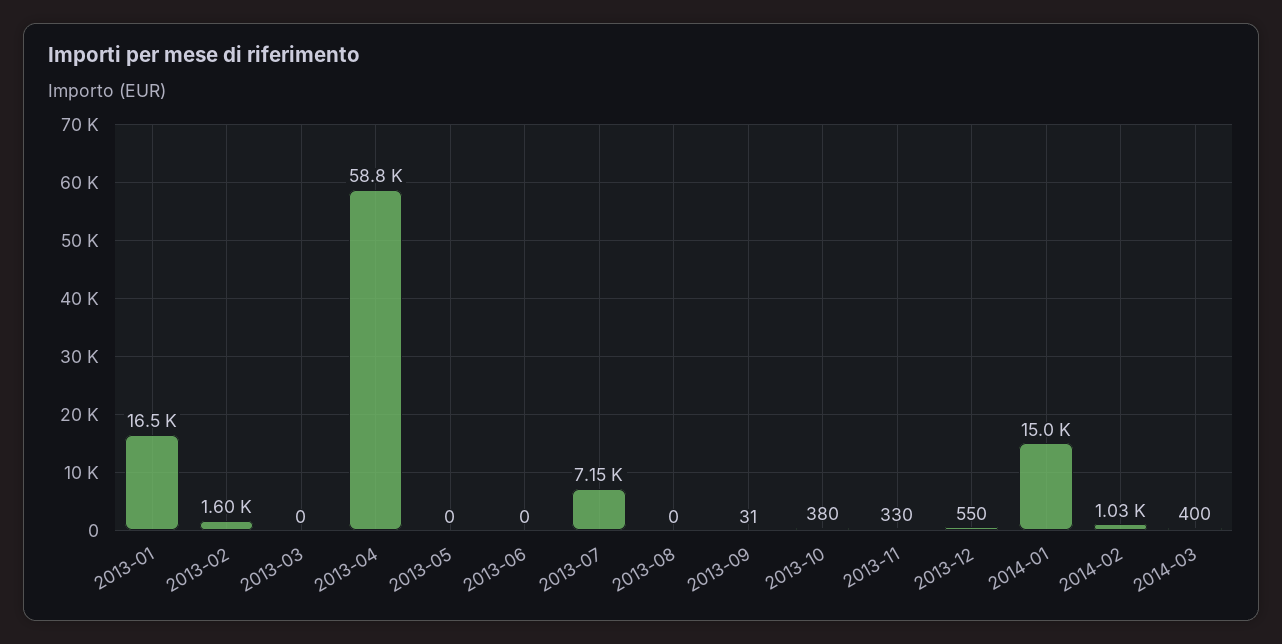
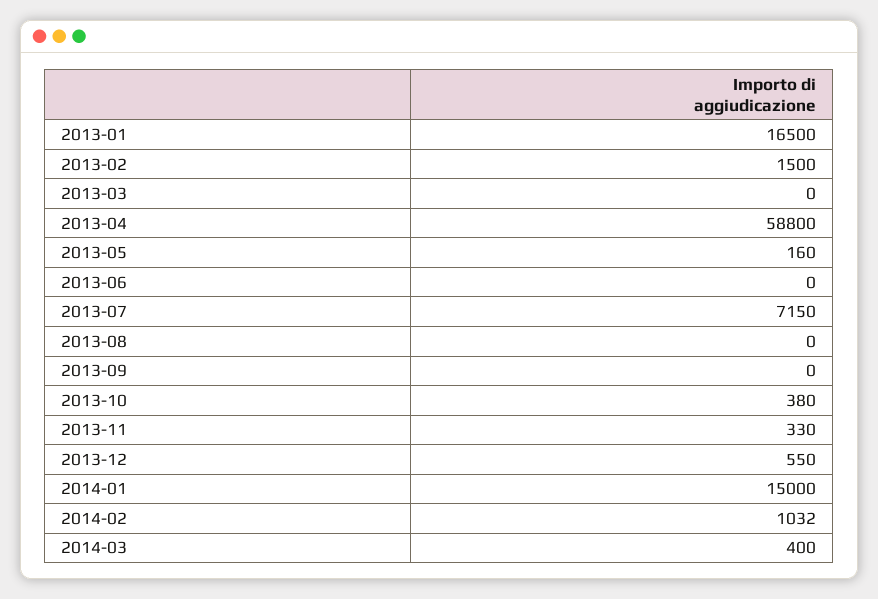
  {
    "2013-01": 16500,
-   "2013-02": 1600,
+   "2013-02": 1500,
    "2013-03": 0,
    "2013-04": 58800,
-   "2013-05": 0,
+   "2013-05": 160,
    "2013-06": 0,
    "2013-07": 7150,
    "2013-08": 0,
-   "2013-09": 31,
+   "2013-09": 0,
    "2013-10": 380,
    "2013-11": 330,
    "2013-12": 550,
    "2014-01": 15000,
    "2014-02": 1032,
    "2014-03": 400
  }

